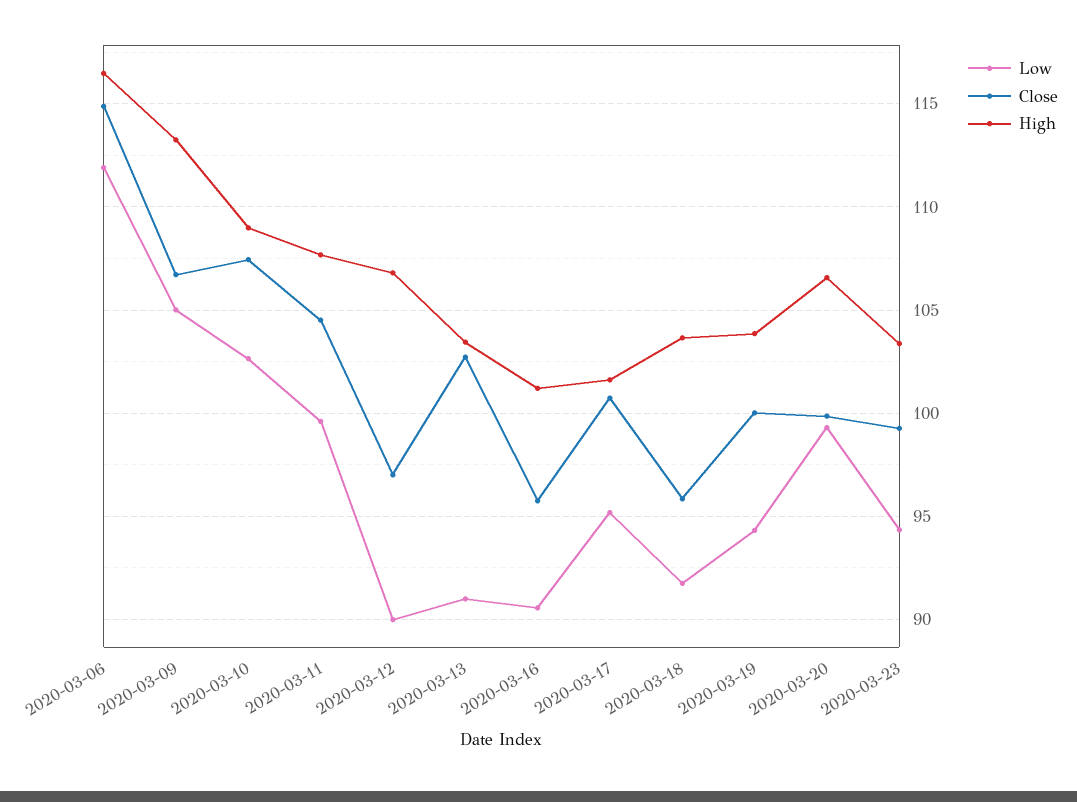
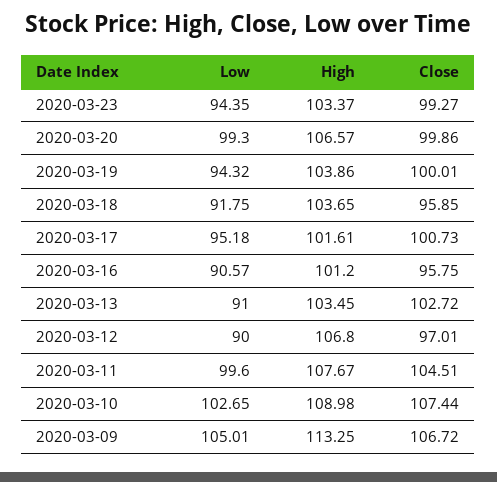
  {
    "Low": {
-     "2020-03-06": 112,
      "2020-03-09": 105.01,
      "2020-03-10": 102.65,
      "2020-03-11": 99.6,
      "2020-03-12": 90,
      "2020-03-13": 91,
      "2020-03-16": 90.57,
      "2020-03-17": 95.18,
      "2020-03-18": 91.75,
      "2020-03-19": 94.32,
      "2020-03-20": 99.3,
      "2020-03-23": 94.35
    },
    "Close": {
-     "2020-03-06": 115,
      "2020-03-09": 106.72,
      "2020-03-10": 107.44,
      "2020-03-11": 104.51,
      "2020-03-12": 97.01,
      "2020-03-13": 102.72,
      "2020-03-16": 95.75,
      "2020-03-17": 100.73,
      "2020-03-18": 95.85,
      "2020-03-19": 100.01,
      "2020-03-20": 99.86,
      "2020-03-23": 99.27
    },
    "High": {
-     "2020-03-06": 116.5,
      "2020-03-09": 113.25,
      "2020-03-10": 108.98,
      "2020-03-11": 107.67,
      "2020-03-12": 106.8,
      "2020-03-13": 103.45,
      "2020-03-16": 101.2,
      "2020-03-17": 101.61,
      "2020-03-18": 103.65,
      "2020-03-19": 103.86,
      "2020-03-20": 106.57,
      "2020-03-23": 103.37
    }
  }

